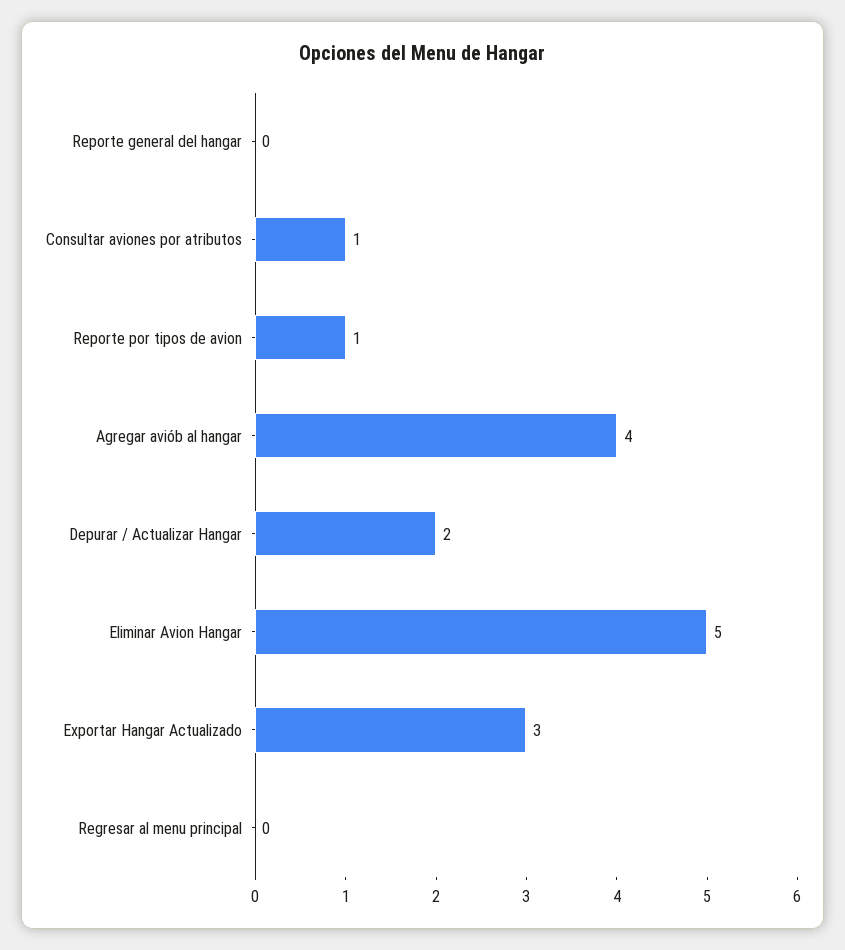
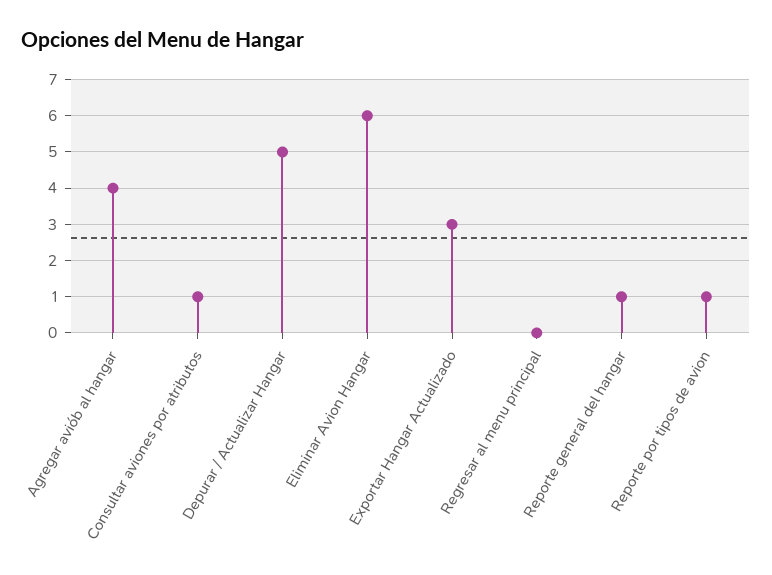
  {
-   "Reporte general del hangar": 0,
+   "Reporte general del hangar": 1,
    "Consultar aviones por atributos": 1,
    "Reporte por tipos de avion": 1,
    "Agregar aviób al hangar": 4,
-   "Depurar / Actualizar Hangar": 2,
+   "Depurar / Actualizar Hangar": 5,
-   "Eliminar Avion Hangar": 5,
+   "Eliminar Avion Hangar": 6,
    "Exportar Hangar Actualizado": 3,
    "Regresar al menu principal": 0
  }

